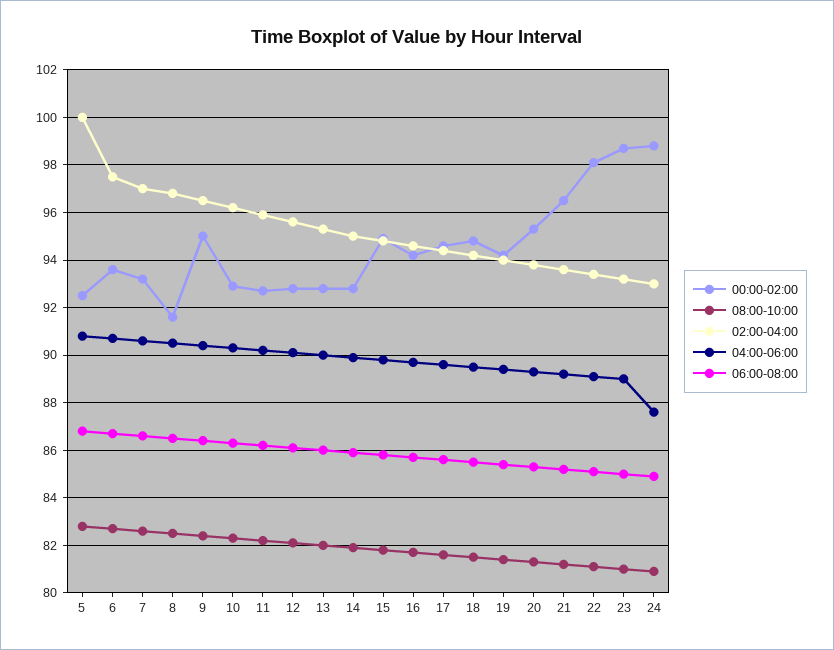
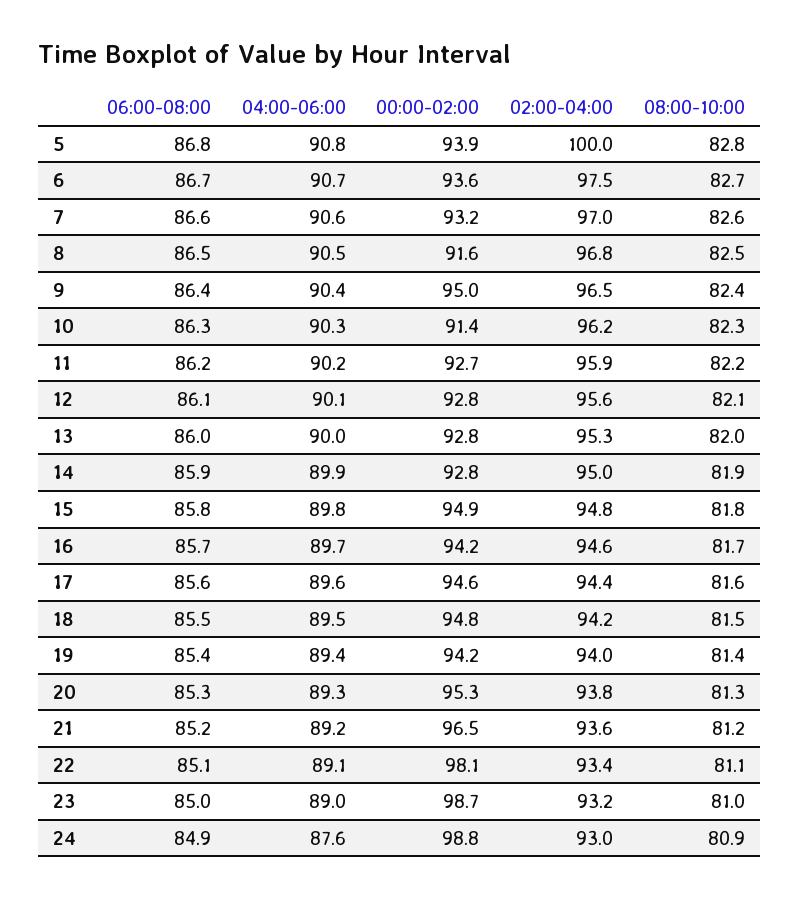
  {
    "00:00-02:00": {
-     "5": 92.5,
+     "5": 93.9,
      "6": 93.6,
      "7": 93.2,
      "8": 91.6,
      "9": 95,
-     "10": 93,
+     "10": 91.4,
      "11": 92.7,
      "12": 92.8,
      "13": 92.8,
      "14": 92.8,
      "15": 94.9,
      "16": 94.2,
      "17": 94.6,
      "18": 94.8,
      "19": 94.2,
      "20": 95.3,
      "21": 96.5,
      "22": 98.1,
      "23": 98.7,
      "24": 98.8
    },
    "08:00-10:00": {
      "5": 82.8,
      "6": 82.7,
      "7": 82.6,
      "8": 82.5,
      "9": 82.4,
      "10": 82.3,
      "11": 82.2,
      "12": 82.1,
      "13": 82,
      "14": 81.9,
      "15": 81.8,
      "16": 81.7,
      "17": 81.6,
      "18": 81.5,
      "19": 81.4,
      "20": 81.3,
      "21": 81.2,
      "22": 81.1,
      "23": 81,
      "24": 80.9
    },
    "02:00-04:00": {
      "5": 100,
      "6": 97.5,
      "7": 97,
      "8": 96.8,
      "9": 96.5,
      "10": 96.2,
      "11": 95.9,
      "12": 95.6,
      "13": 95.3,
      "14": 95,
      "15": 94.8,
      "16": 94.6,
      "17": 94.4,
      "18": 94.2,
      "19": 94,
      "20": 93.8,
      "21": 93.6,
      "22": 93.4,
      "23": 93.2,
      "24": 93
    },
    "04:00-06:00": {
      "5": 90.8,
      "6": 90.7,
      "7": 90.6,
      "8": 90.5,
      "9": 90.4,
      "10": 90.3,
      "11": 90.2,
      "12": 90.1,
      "13": 90,
      "14": 89.9,
      "15": 89.8,
      "16": 89.7,
      "17": 89.6,
      "18": 89.5,
      "19": 89.4,
      "20": 89.3,
      "21": 89.2,
      "22": 89.1,
      "23": 89,
      "24": 87.6
    },
    "06:00-08:00": {
      "5": 86.8,
      "6": 86.7,
      "7": 86.6,
      "8": 86.5,
      "9": 86.4,
      "10": 86.3,
      "11": 86.2,
      "12": 86.1,
      "13": 86,
      "14": 85.9,
      "15": 85.8,
      "16": 85.7,
      "17": 85.6,
      "18": 85.5,
      "19": 85.4,
      "20": 85.3,
      "21": 85.2,
      "22": 85.1,
      "23": 85,
      "24": 84.9
    }
  }

